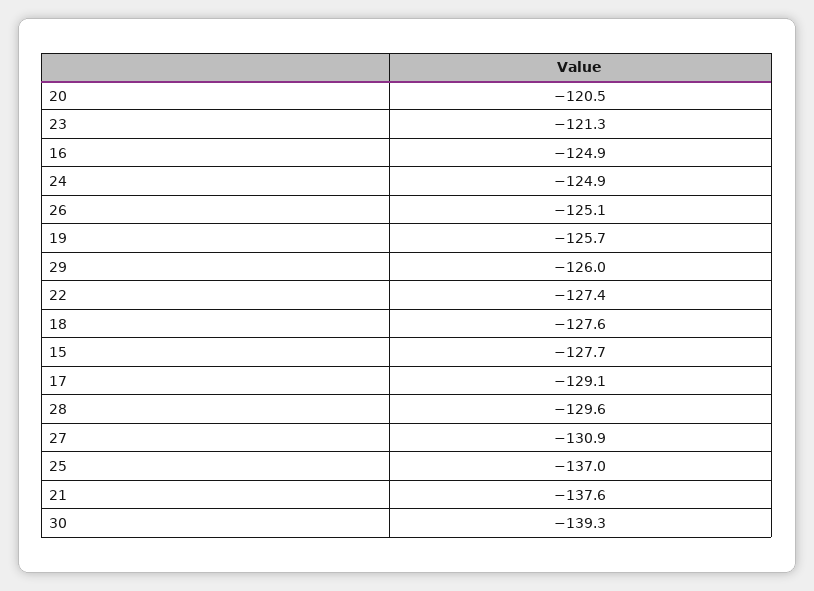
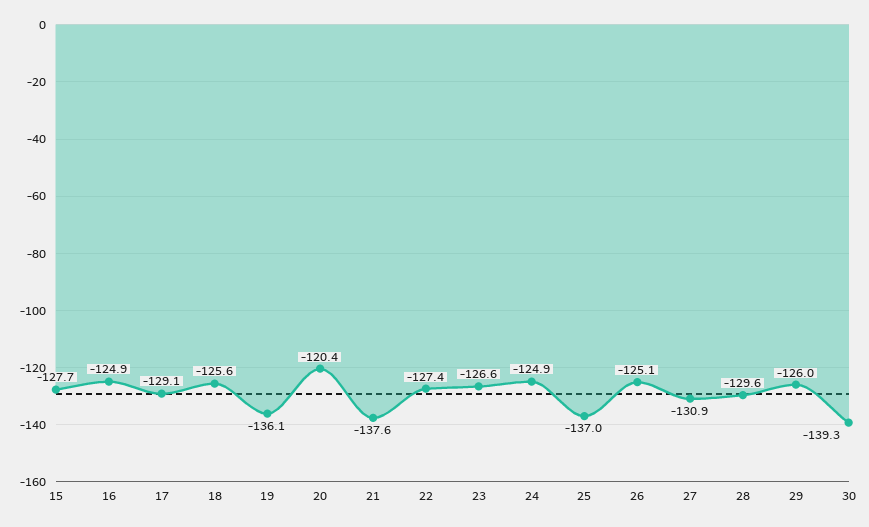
  {
-   "20": -120.5,
+   "20": -120.4,
-   "23": -121.3,
+   "23": -126.6,
    "16": -124.9,
    "24": -124.9,
    "26": -125.1,
-   "19": -125.7,
+   "19": -136.1,
    "29": -126,
    "22": -127.4,
-   "18": -127.6,
+   "18": -125.6,
    "15": -127.7,
    "17": -129.1,
    "28": -129.6,
    "27": -130.9,
    "25": -137,
    "21": -137.6,
    "30": -139.3
  }

